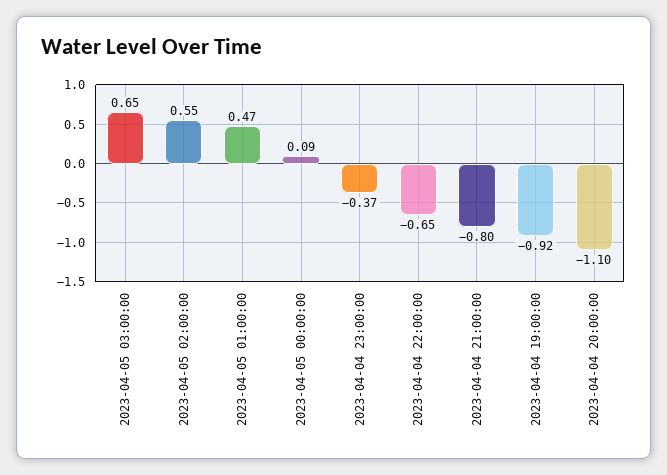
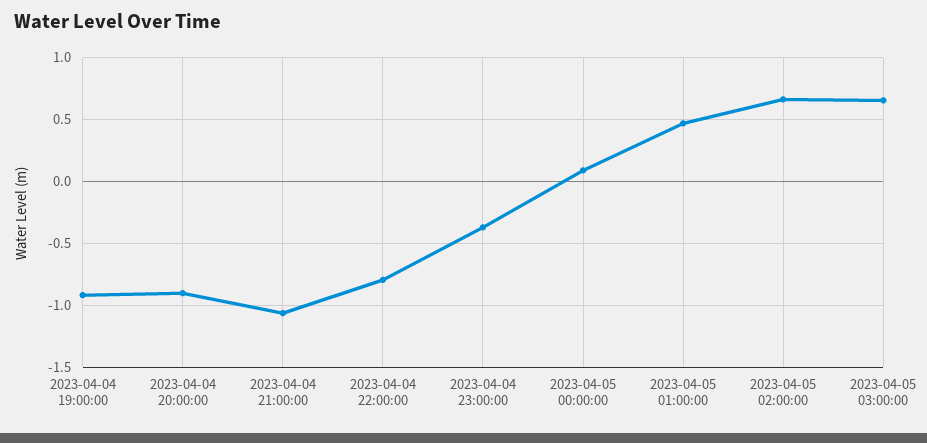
  {
    "2023-04-05 03:00:00": 0.65,
-   "2023-04-05 02:00:00": 0.55,
+   "2023-04-05 02:00:00": 0.65,
    "2023-04-05 01:00:00": 0.47,
    "2023-04-05 00:00:00": 0.09,
    "2023-04-04 23:00:00": -0.37,
-   "2023-04-04 22:00:00": -0.65,
+   "2023-04-04 22:00:00": -0.8,
-   "2023-04-04 21:00:00": -0.8,
+   "2023-04-04 21:00:00": -1.05,
    "2023-04-04 19:00:00": -0.92,
-   "2023-04-04 20:00:00": -1.1
+   "2023-04-04 20:00:00": -0.9
  }

